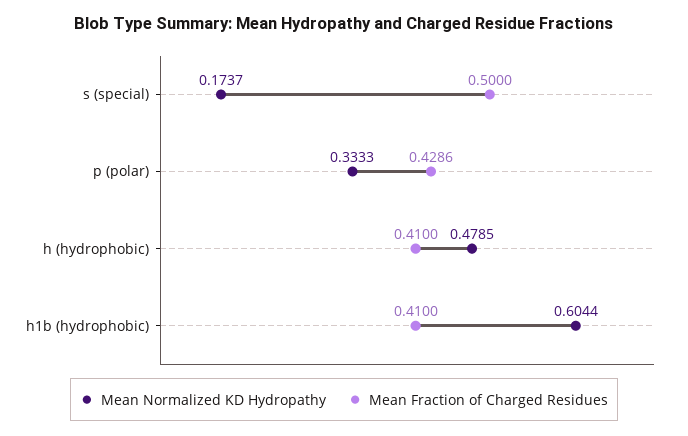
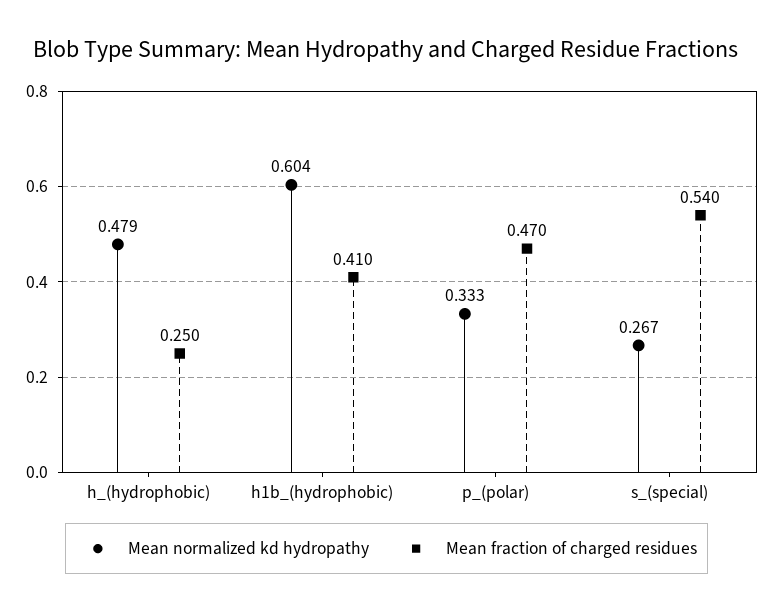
  {
    "Mean Normalized KD Hydropathy": {
-     "s (special)": 0.1737,
+     "s (special)": 0.267,
      "p (polar)": 0.3333,
      "h (hydrophobic)": 0.4785,
      "h1b (hydrophobic)": 0.6044
    },
    "Mean Fraction of Charged Residues": {
-     "s (special)": 0.5,
+     "s (special)": 0.54,
-     "p (polar)": 0.4286,
+     "p (polar)": 0.47,
-     "h (hydrophobic)": 0.41,
+     "h (hydrophobic)": 0.25,
      "h1b (hydrophobic)": 0.41
    }
  }

